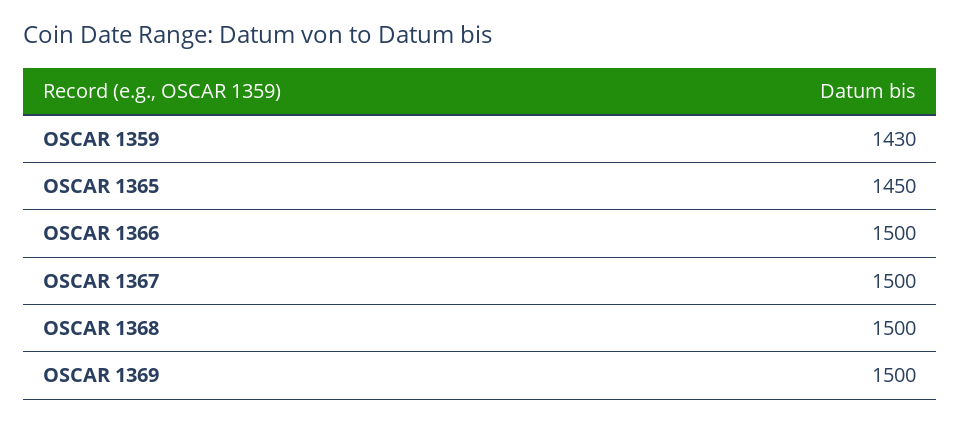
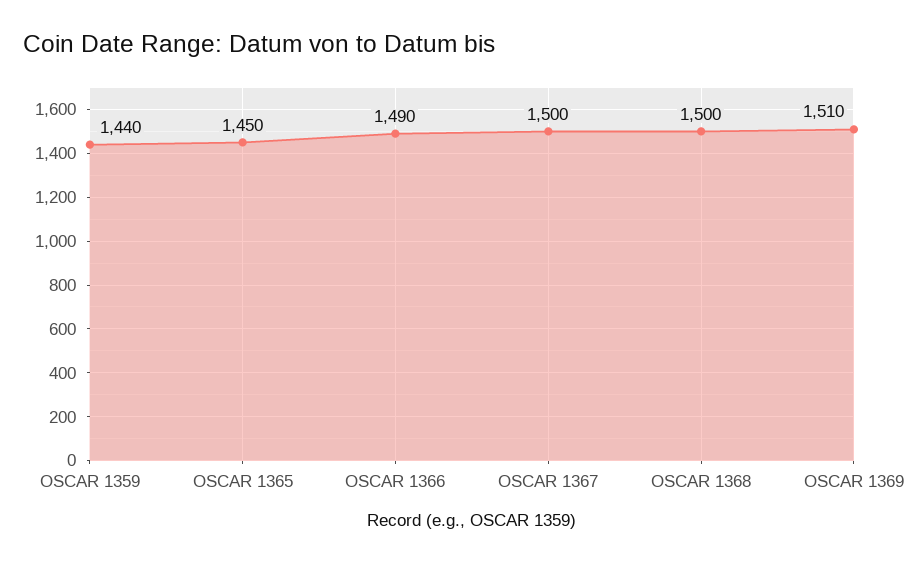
  {
-   "OSCAR 1359": 1430,
+   "OSCAR 1359": 1440,
    "OSCAR 1365": 1450,
-   "OSCAR 1366": 1500,
+   "OSCAR 1366": 1490,
    "OSCAR 1367": 1500,
    "OSCAR 1368": 1500,
-   "OSCAR 1369": 1500
+   "OSCAR 1369": 1510
  }

